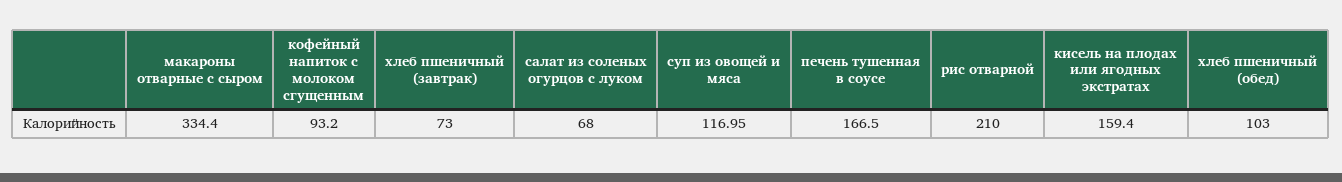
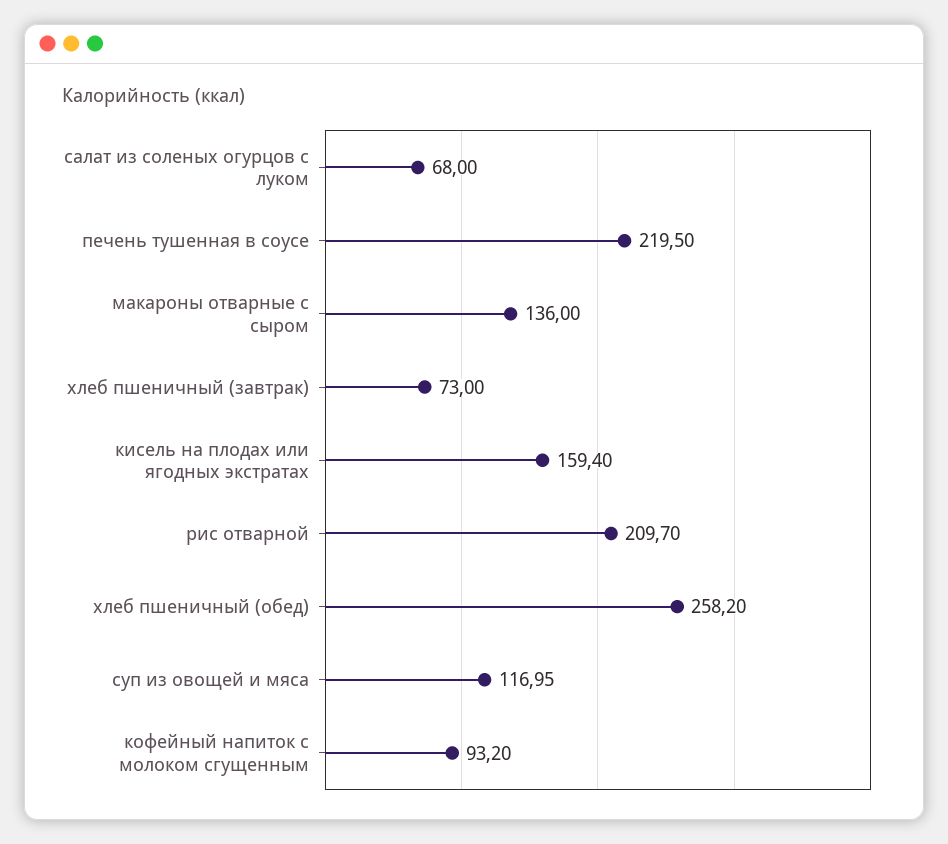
  {
-   "макароны отварные с сыром": 334.4,
+   "макароны отварные с сыром": 136,
    "кофейный напиток с молоком сгущенным": 93.2,
    "хлеб пшеничный (завтрак)": 73,
    "салат из соленых огурцов с луком": 68,
    "суп из овощей и мяса": 116.95,
-   "печень тушенная в соусе": 166.5,
+   "печень тушенная в соусе": 219.5,
-   "рис отварной": 210,
+   "рис отварной": 209.7,
    "кисель на плодах или ягодных экстратах": 159.4,
-   "хлеб пшеничный (обед)": 103
+   "хлеб пшеничный (обед)": 258.2
  }

